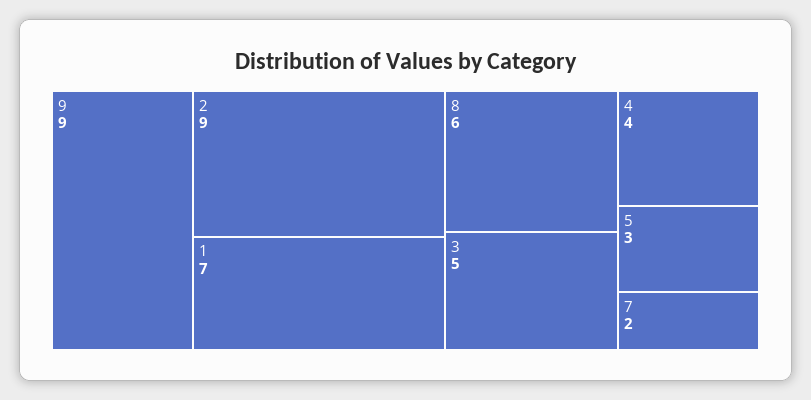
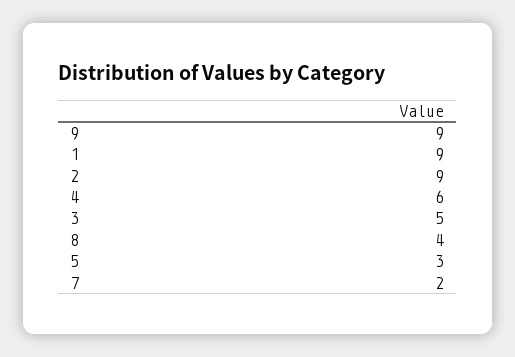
  {
    "9": 9,
    "2": 9,
-   "1": 7,
+   "1": 9,
-   "8": 6,
+   "8": 4,
    "3": 5,
-   "4": 4,
+   "4": 6,
    "5": 3,
    "7": 2
  }

